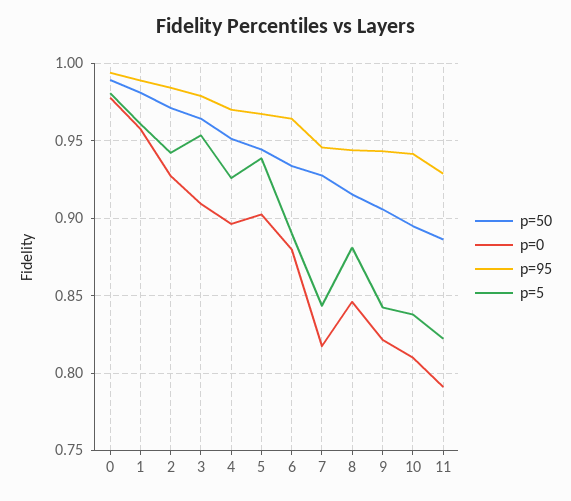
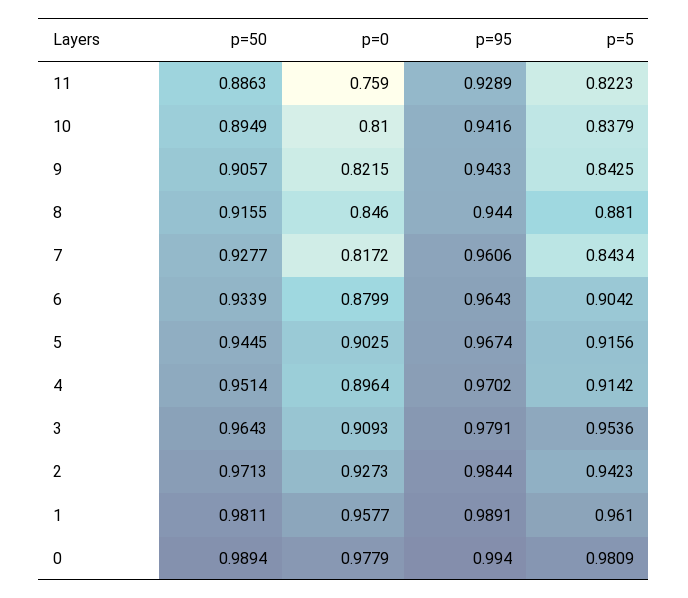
  {
    "p=50": {
      "0": 0.9894,
      "1": 0.9811,
      "2": 0.9713,
      "3": 0.9643,
      "4": 0.9514,
      "5": 0.9445,
      "6": 0.9339,
      "7": 0.9277,
      "8": 0.9155,
      "9": 0.9057,
      "10": 0.8949,
      "11": 0.8863
    },
    "p=0": {
      "0": 0.9779,
      "1": 0.9577,
      "2": 0.9273,
      "3": 0.9093,
      "4": 0.8964,
      "5": 0.9025,
      "6": 0.8799,
      "7": 0.8172,
      "8": 0.846,
      "9": 0.8215,
      "10": 0.81,
-     "11": 0.79
+     "11": 0.759
    },
    "p=95": {
      "0": 0.994,
      "1": 0.9891,
      "2": 0.9844,
      "3": 0.9791,
      "4": 0.9702,
      "5": 0.9674,
      "6": 0.9643,
-     "7": 0.945,
+     "7": 0.9606,
      "8": 0.944,
      "9": 0.9433,
      "10": 0.9416,
      "11": 0.9289
    },
    "p=5": {
      "0": 0.9809,
      "1": 0.961,
      "2": 0.9423,
      "3": 0.9536,
-     "4": 0.925,
+     "4": 0.9142,
-     "5": 0.94,
+     "5": 0.9156,
-     "6": 0.89,
+     "6": 0.9042,
      "7": 0.8434,
      "8": 0.881,
      "9": 0.8425,
      "10": 0.8379,
      "11": 0.8223
    }
  }

